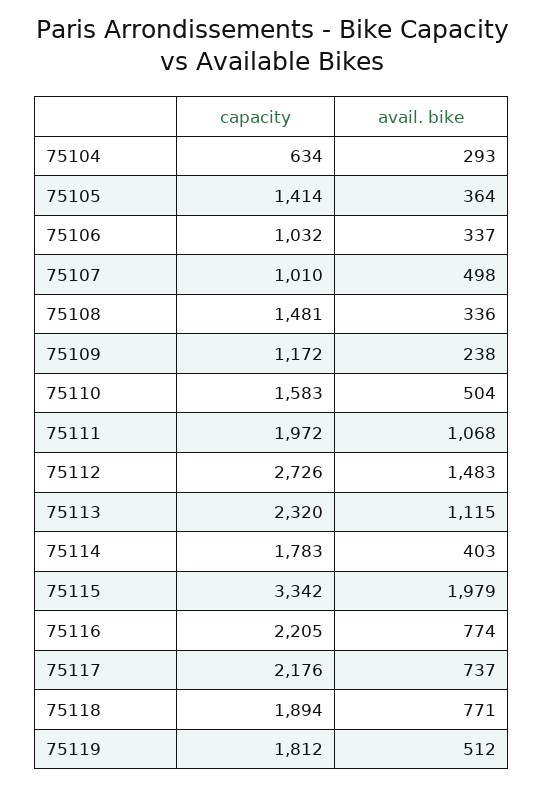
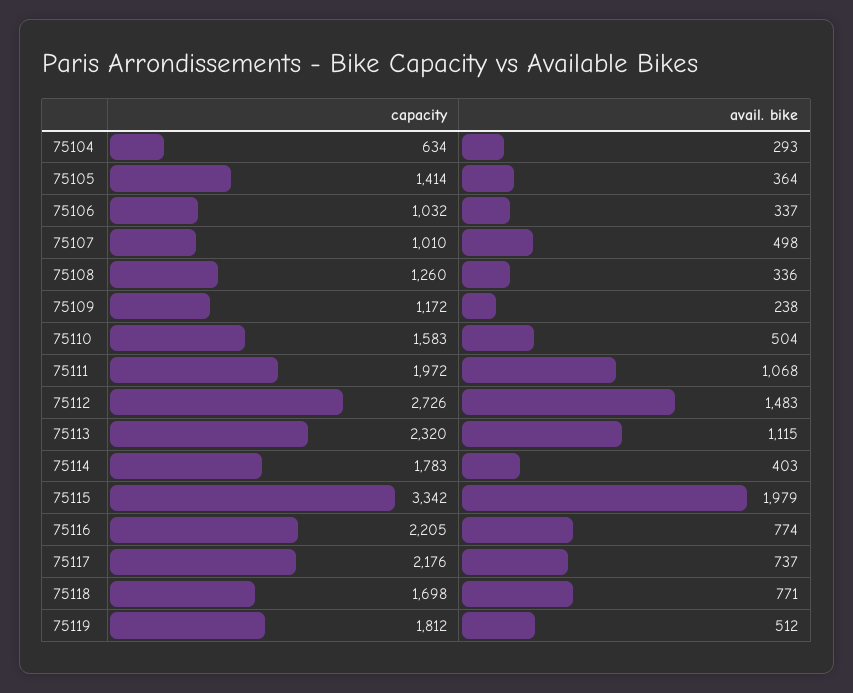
  {
    "capacity": {
      "75104": 634,
      "75105": 1414,
      "75106": 1032,
      "75107": 1010,
-     "75108": 1481,
+     "75108": 1260,
      "75109": 1172,
      "75110": 1583,
      "75111": 1972,
      "75112": 2726,
      "75113": 2320,
      "75114": 1783,
      "75115": 3342,
      "75116": 2205,
      "75117": 2176,
-     "75118": 1894,
+     "75118": 1698,
      "75119": 1812
    },
    "avail. bike": {
      "75104": 293,
      "75105": 364,
      "75106": 337,
      "75107": 498,
      "75108": 336,
      "75109": 238,
      "75110": 504,
      "75111": 1068,
      "75112": 1483,
      "75113": 1115,
      "75114": 403,
      "75115": 1979,
      "75116": 774,
      "75117": 737,
      "75118": 771,
      "75119": 512
    }
  }

